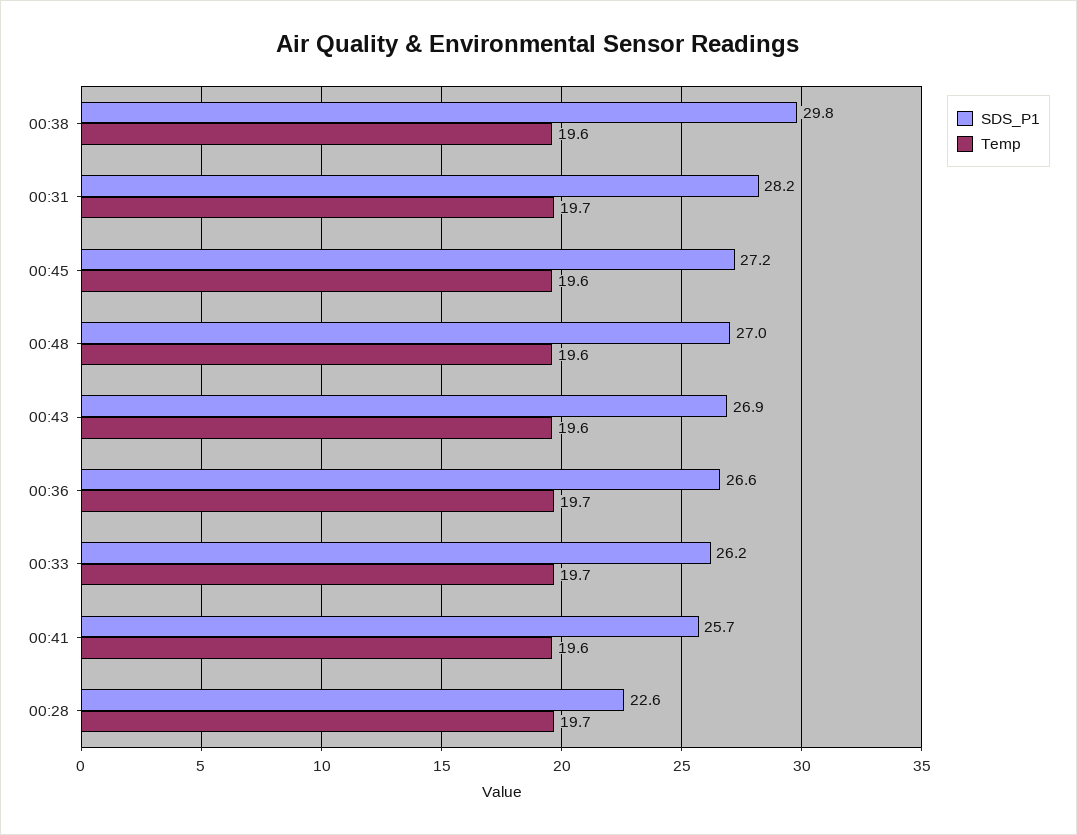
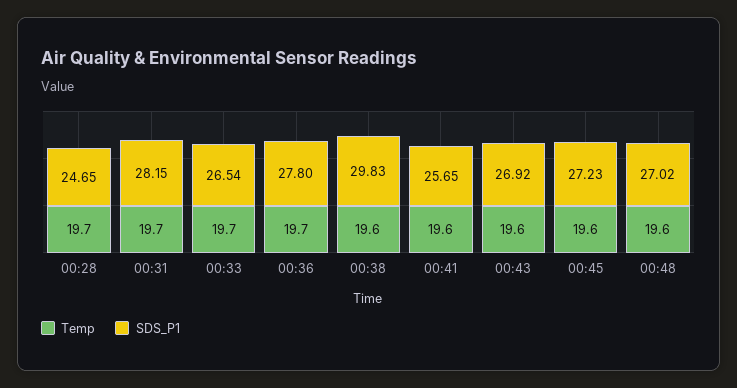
  {
    "SDS_P1": {
      "00:38": 29.83,
      "00:31": 28.15,
      "00:45": 27.23,
      "00:48": 27.02,
      "00:43": 26.92,
-     "00:36": 26.6,
+     "00:36": 27.8,
-     "00:33": 26.2,
+     "00:33": 26.54,
      "00:41": 25.65,
-     "00:28": 22.6
+     "00:28": 24.65
    },
    "Temp": {
      "00:38": 19.6,
      "00:31": 19.7,
      "00:45": 19.6,
      "00:48": 19.6,
      "00:43": 19.6,
      "00:36": 19.7,
      "00:33": 19.7,
      "00:41": 19.6,
      "00:28": 19.7
    }
  }

